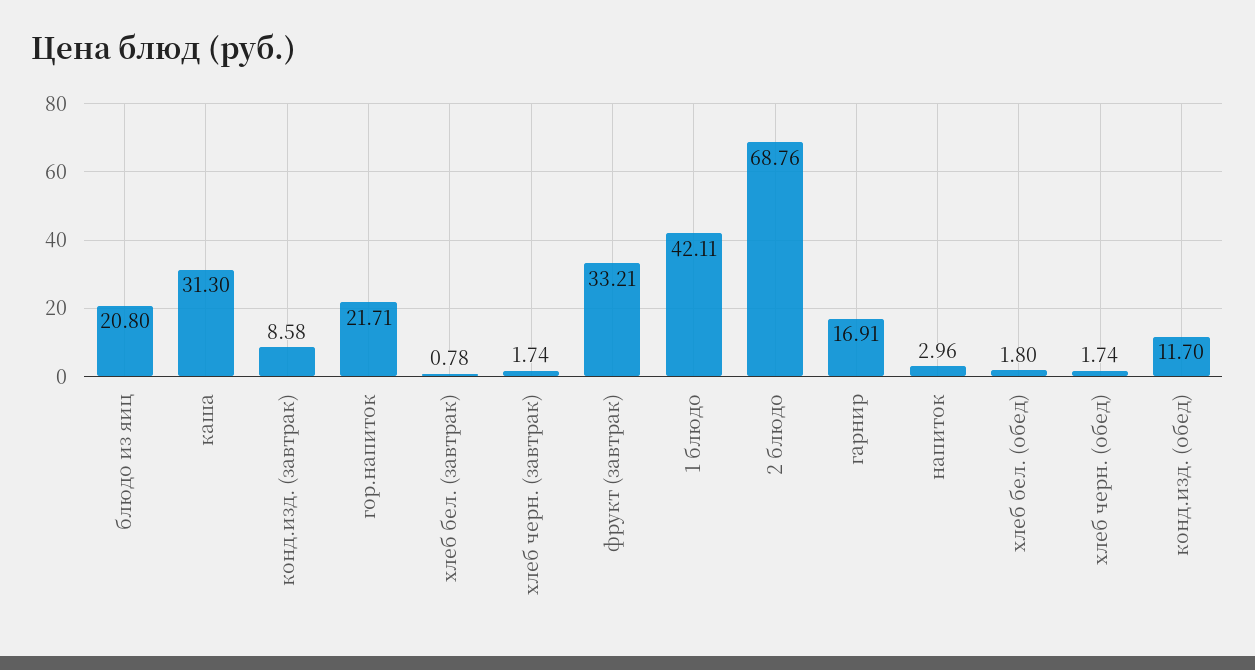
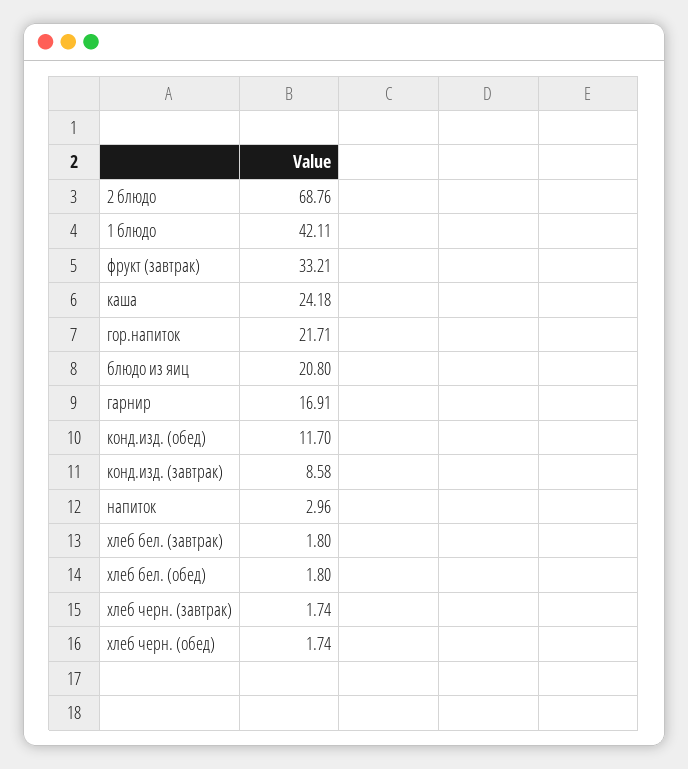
  {
    "блюдо из яиц": 20.8,
-   "каша": 31.3,
+   "каша": 24.18,
    "конд.изд. (завтрак)": 8.58,
    "гор.напиток": 21.71,
-   "хлеб бел. (завтрак)": 0.78,
+   "хлеб бел. (завтрак)": 1.8,
    "хлеб черн. (завтрак)": 1.74,
    "фрукт (завтрак)": 33.21,
    "1 блюдо": 42.11,
    "2 блюдо": 68.76,
    "гарнир": 16.91,
    "напиток": 2.96,
    "хлеб бел. (обед)": 1.8,
    "хлеб черн. (обед)": 1.74,
    "конд.изд. (обед)": 11.7
  }

